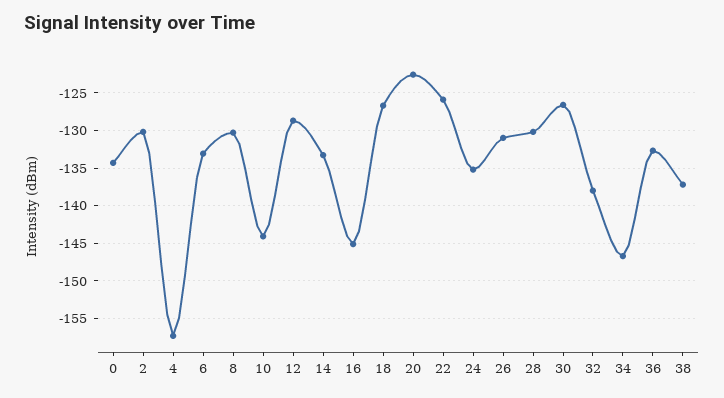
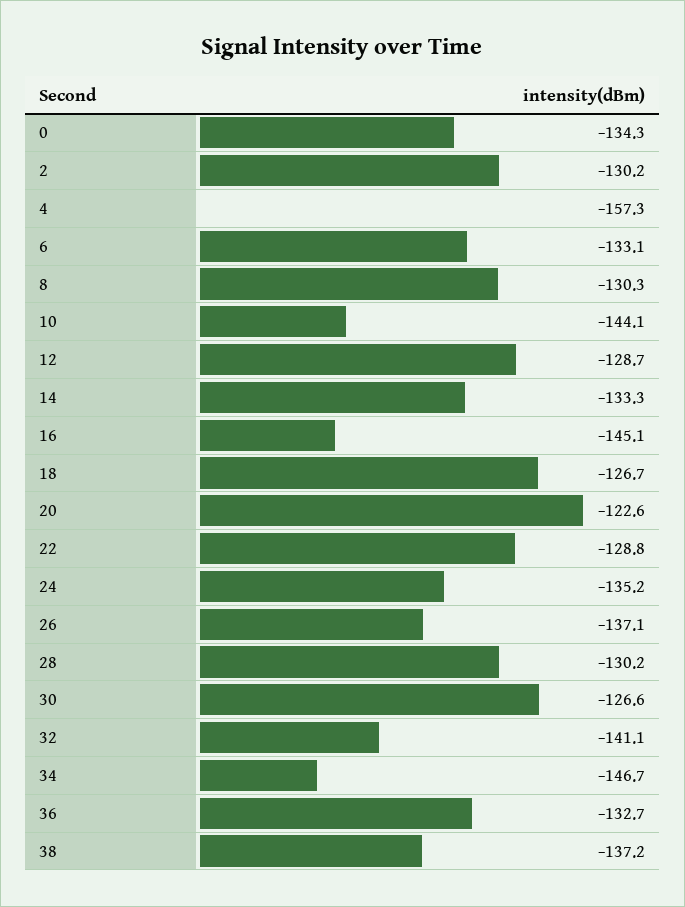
  {
    "0": -134.3,
    "2": -130.2,
    "4": -157.3,
    "6": -133.1,
    "8": -130.3,
    "10": -144.1,
    "12": -128.7,
    "14": -133.3,
    "16": -145.1,
    "18": -126.7,
    "20": -122.6,
-   "22": -126,
+   "22": -128.8,
    "24": -135.2,
-   "26": -131,
+   "26": -137.1,
    "28": -130.2,
    "30": -126.6,
-   "32": -138,
+   "32": -141.1,
    "34": -146.7,
    "36": -132.7,
    "38": -137.2
  }

